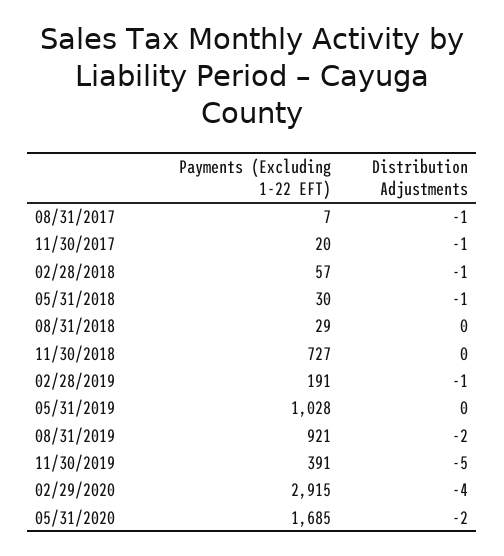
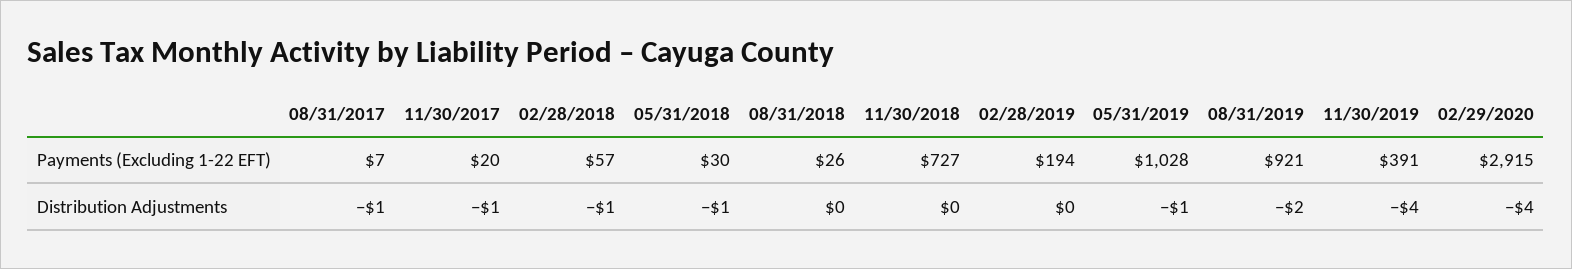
  {
    "Payments (Excluding 1-22 EFT)": {
      "08/31/2017": 7,
      "11/30/2017": 20,
      "02/28/2018": 57,
      "05/31/2018": 30,
-     "08/31/2018": 29,
+     "08/31/2018": 26,
      "11/30/2018": 727,
-     "02/28/2019": 191,
+     "02/28/2019": 194,
      "05/31/2019": 1028,
      "08/31/2019": 921,
      "11/30/2019": 391,
-     "02/29/2020": 2915,
+     "02/29/2020": 2915
-     "05/31/2020": 1685
    },
    "Distribution Adjustments": {
      "08/31/2017": -1,
      "11/30/2017": -1,
      "02/28/2018": -1,
      "05/31/2018": -1,
      "08/31/2018": 0,
      "11/30/2018": 0,
-     "02/28/2019": -1,
+     "02/28/2019": 0,
-     "05/31/2019": 0,
+     "05/31/2019": -1,
      "08/31/2019": -2,
-     "11/30/2019": -5,
+     "11/30/2019": -4,
-     "02/29/2020": -4,
+     "02/29/2020": -4
-     "05/31/2020": -2
    }
  }

